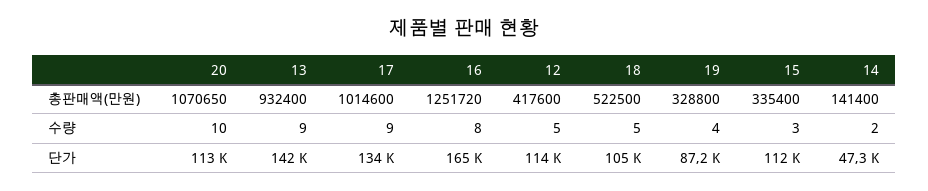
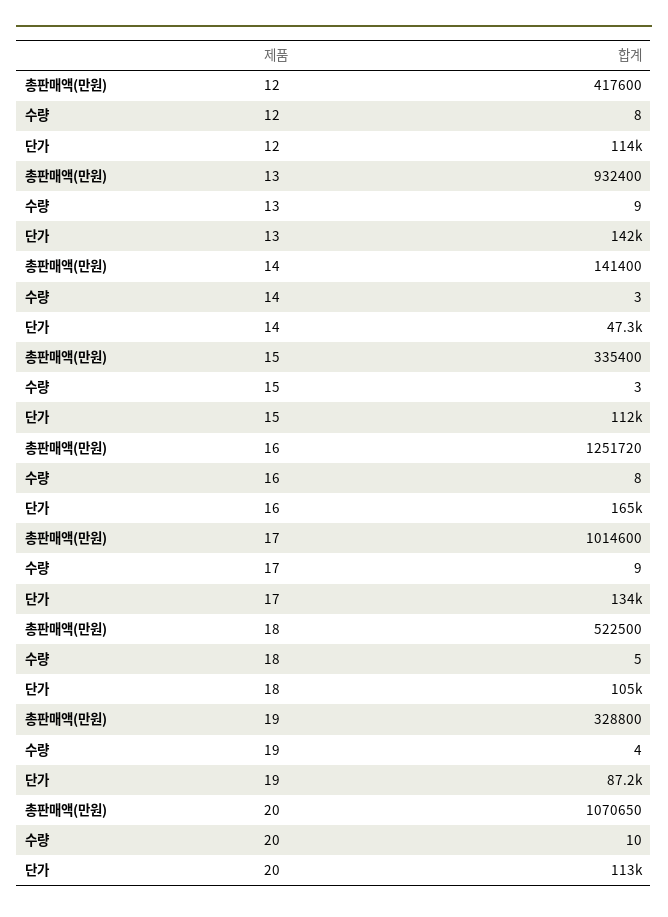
  {
    "20": {
      "총판매액(만원)": 1070650,
      "수량": 10,
      "단가": 113000
    },
    "13": {
      "총판매액(만원)": 932400,
      "수량": 9,
      "단가": 142000
    },
    "17": {
      "총판매액(만원)": 1014600,
      "수량": 9,
      "단가": 134000
    },
    "16": {
      "총판매액(만원)": 1251720,
      "수량": 8,
      "단가": 165000
    },
    "12": {
      "총판매액(만원)": 417600,
-     "수량": 5,
+     "수량": 8,
      "단가": 114000
    },
    "18": {
      "총판매액(만원)": 522500,
      "수량": 5,
      "단가": 105000
    },
    "19": {
      "총판매액(만원)": 328800,
      "수량": 4,
      "단가": 87200
    },
    "15": {
      "총판매액(만원)": 335400,
      "수량": 3,
      "단가": 112000
    },
    "14": {
      "총판매액(만원)": 141400,
-     "수량": 2,
+     "수량": 3,
      "단가": 47300
    }
  }

